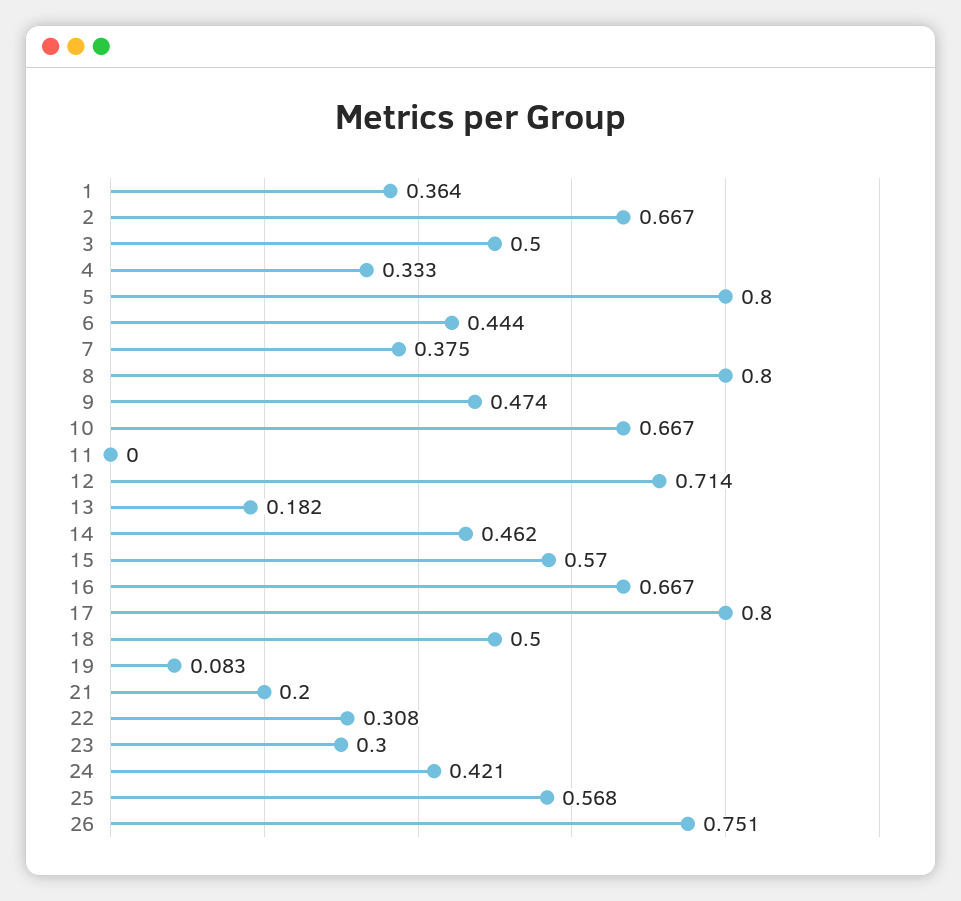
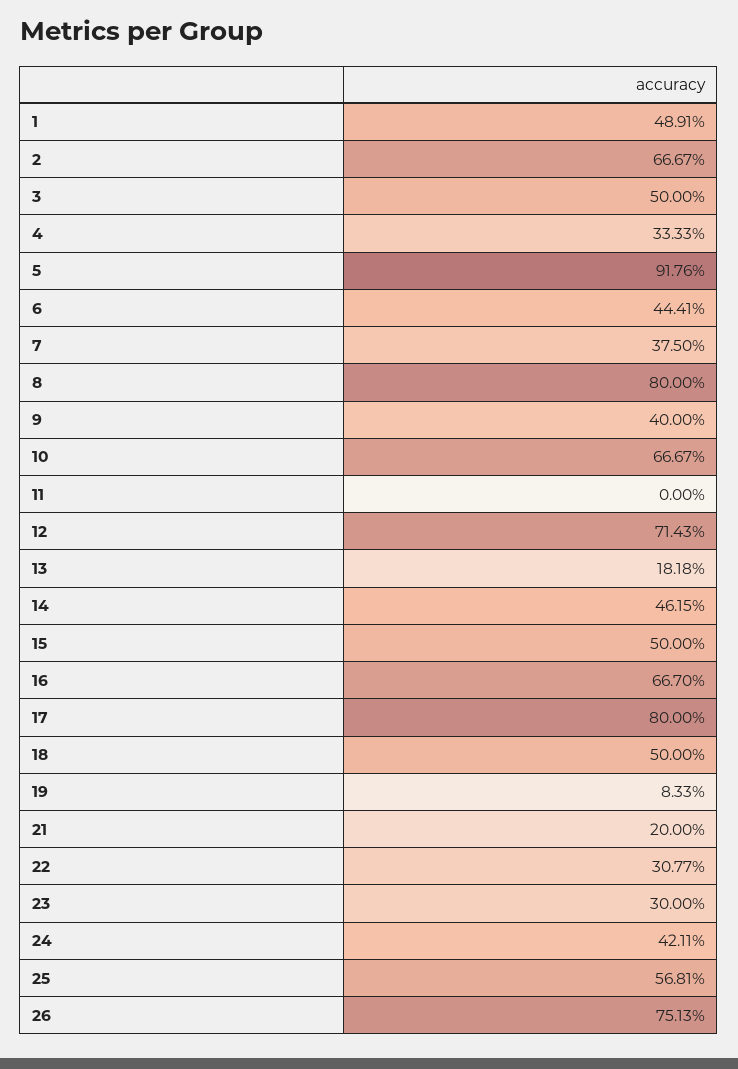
  {
-   "1": 0.364,
+   "1": 0.4891,
    "2": 0.6667,
    "3": 0.5,
    "4": 0.3333,
-   "5": 0.8,
+   "5": 0.9176,
    "6": 0.4441,
    "7": 0.375,
    "8": 0.8,
-   "9": 0.474,
+   "9": 0.4,
    "10": 0.6667,
    "11": 0,
    "12": 0.7143,
    "13": 0.1818,
    "14": 0.4615,
-   "15": 0.57,
+   "15": 0.5,
    "16": 0.667,
    "17": 0.8,
    "18": 0.5,
    "19": 0.0833,
    "21": 0.2,
    "22": 0.3077,
    "23": 0.3,
    "24": 0.4211,
    "25": 0.5681,
    "26": 0.7513
  }

